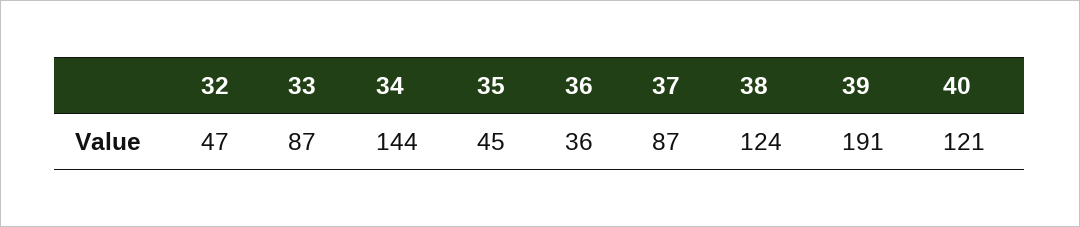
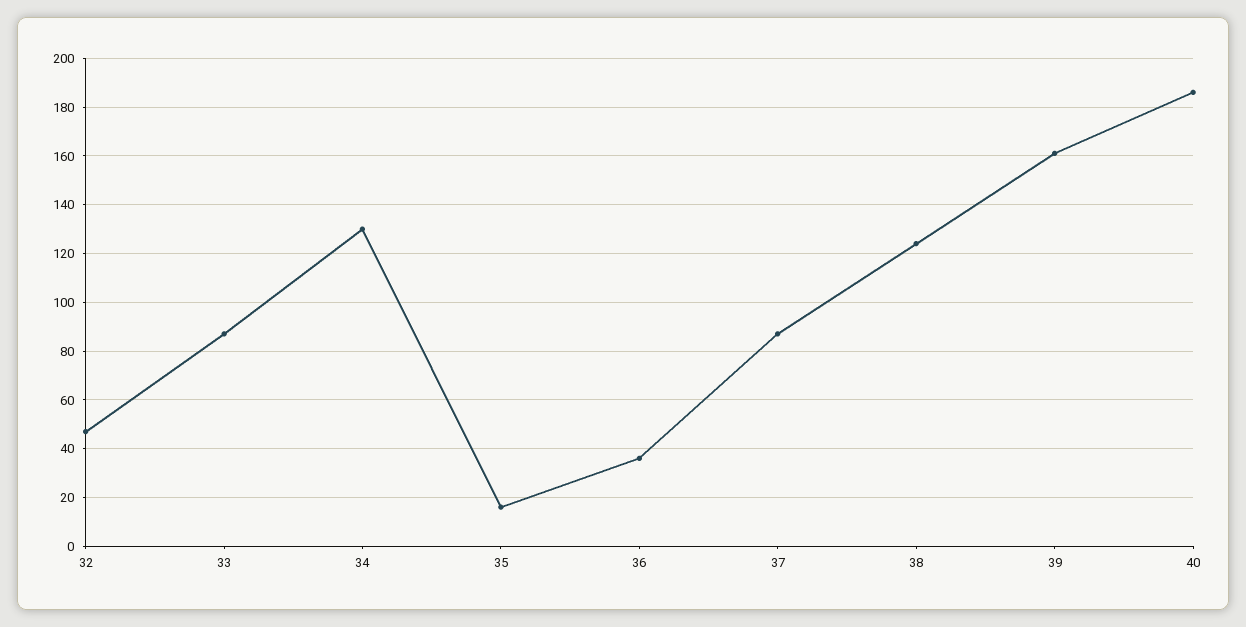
  {
    "32": 47,
    "33": 87,
-   "34": 144,
+   "34": 130,
-   "35": 45,
+   "35": 15,
    "36": 36,
    "37": 87,
    "38": 124,
-   "39": 191,
+   "39": 160,
-   "40": 121
+   "40": 185
  }

